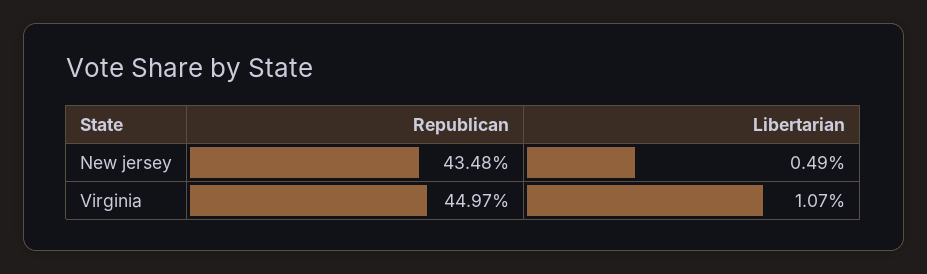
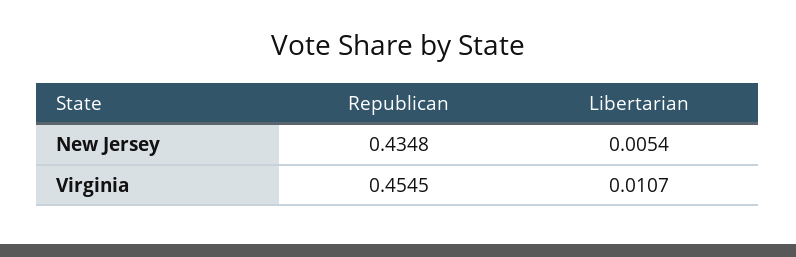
  {
    "Republican": {
      "New jersey": 0.4348,
-     "Virginia": 0.4497
+     "Virginia": 0.4545
    },
    "Libertarian": {
-     "New jersey": 0.0049,
+     "New jersey": 0.0054,
      "Virginia": 0.0107
    }
  }

